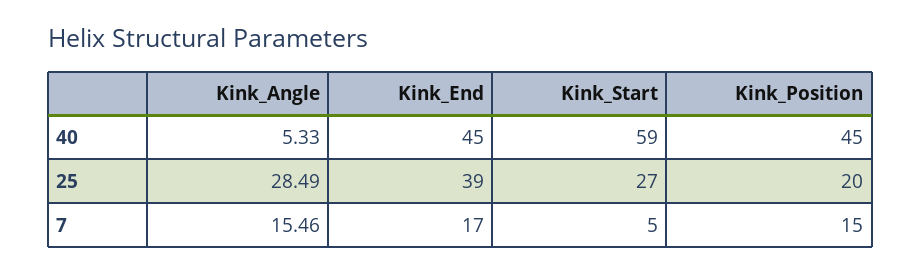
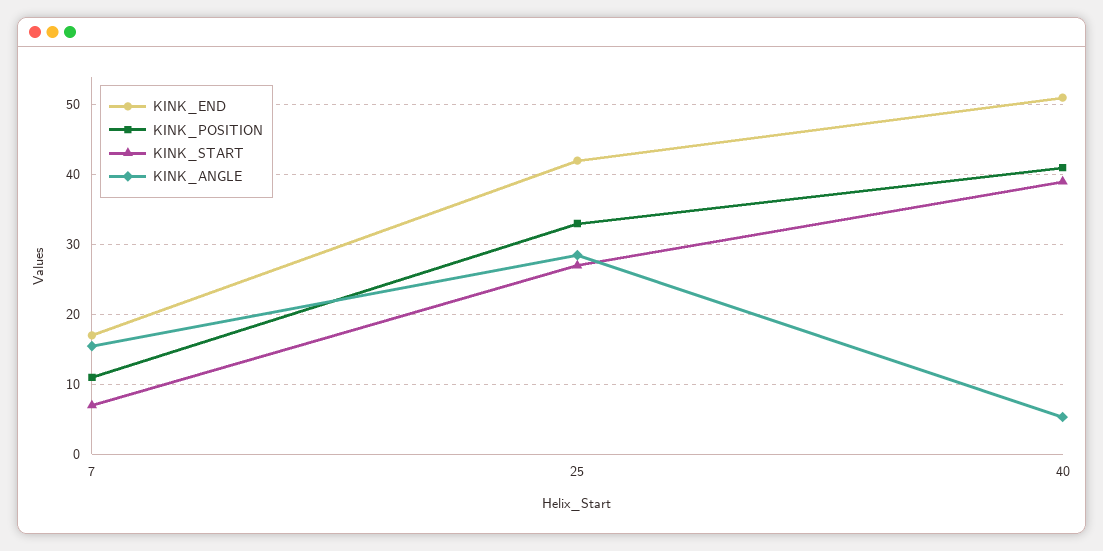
  {
    "Kink_Angle": {
      "40": 5.33,
      "25": 28.49,
      "7": 15.46
    },
    "Kink_End": {
-     "40": 45,
+     "40": 51,
-     "25": 39,
+     "25": 42,
      "7": 17
    },
    "Kink_Start": {
-     "40": 59,
+     "40": 39,
      "25": 27,
-     "7": 5
+     "7": 7
    },
    "Kink_Position": {
-     "40": 45,
+     "40": 41,
-     "25": 20,
+     "25": 33,
-     "7": 15
+     "7": 11
    }
  }

